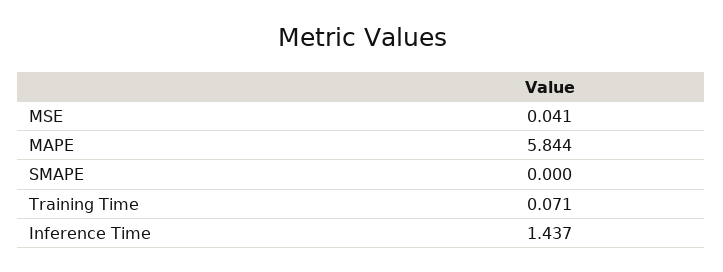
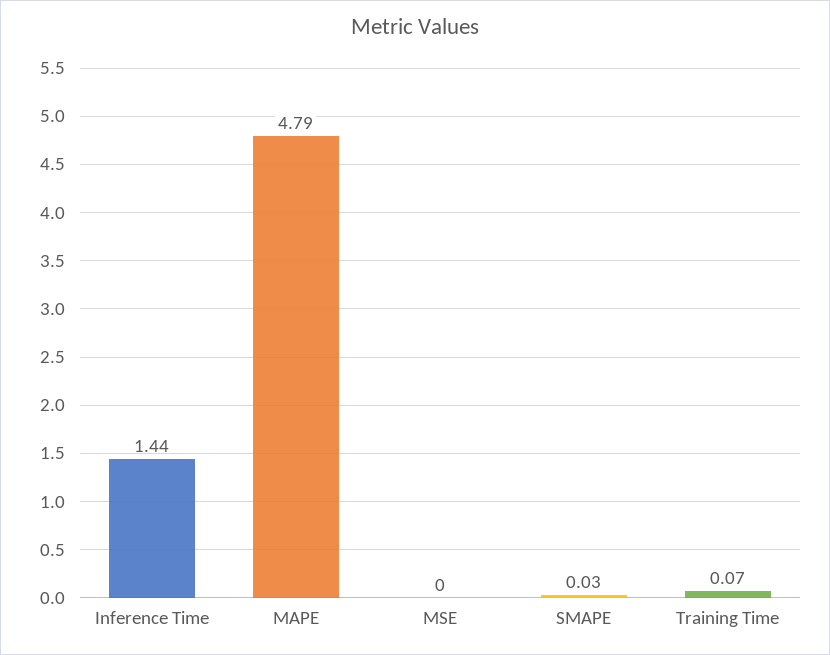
  {
-   "MSE": 0.041,
+   "MSE": 0,
-   "MAPE": 5.844,
+   "MAPE": 4.79,
-   "SMAPE": 0,
+   "SMAPE": 0.03,
    "Training Time": 0.071,
    "Inference Time": 1.437
  }

